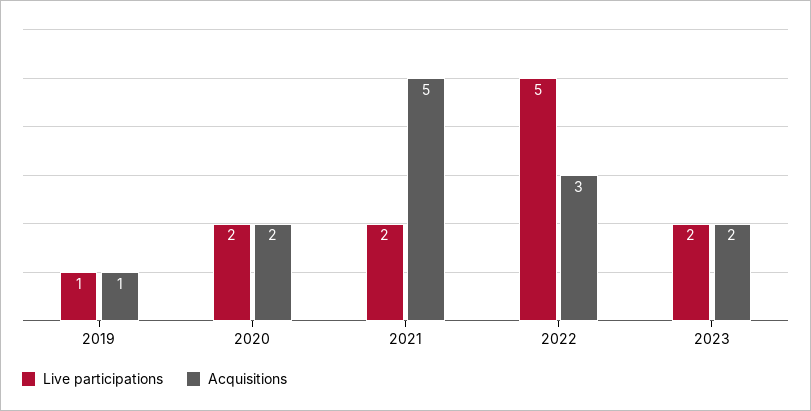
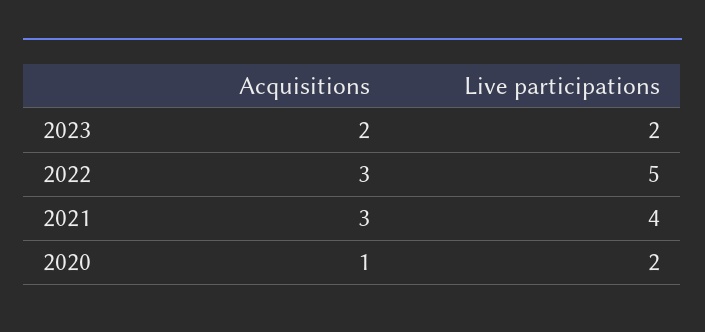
  {
    "Live participations": {
-     "2019": 1,
      "2020": 2,
-     "2021": 2,
+     "2021": 4,
      "2022": 5,
      "2023": 2
    },
    "Acquisitions": {
-     "2019": 1,
-     "2020": 2,
+     "2020": 1,
-     "2021": 5,
+     "2021": 3,
      "2022": 3,
      "2023": 2
    }
  }

